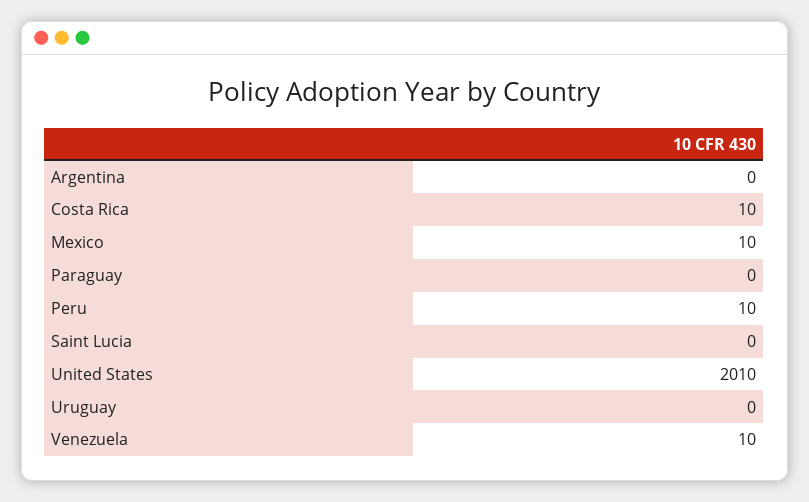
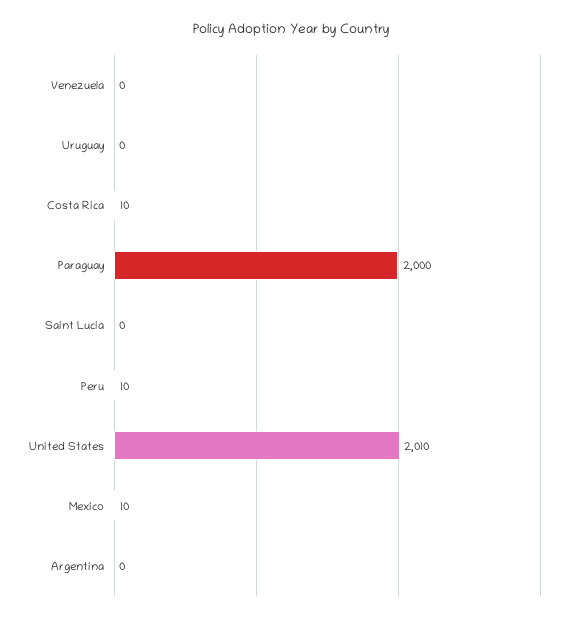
  {
    "Argentina": 0,
    "Costa Rica": 10,
    "Mexico": 10,
-   "Paraguay": 0,
+   "Paraguay": 2000,
    "Peru": 10,
    "Saint Lucia": 0,
    "United States": 2010,
    "Uruguay": 0,
-   "Venezuela": 10
+   "Venezuela": 0
  }

